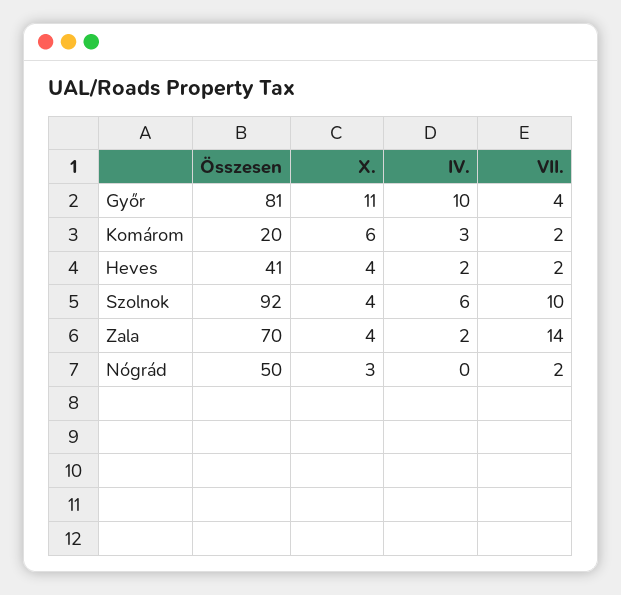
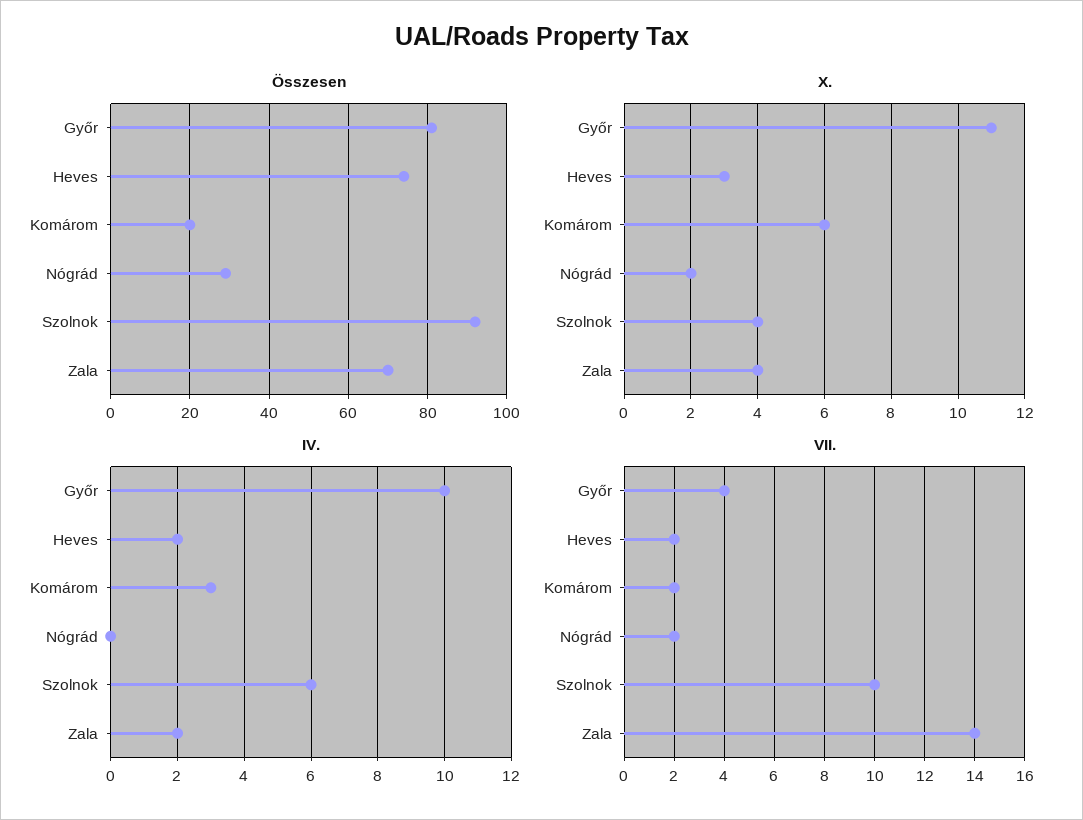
  {
    "Összesen": {
      "Győr": 81,
      "Komárom": 20,
-     "Heves": 41,
+     "Heves": 75,
      "Szolnok": 92,
      "Zala": 70,
-     "Nógrád": 50
+     "Nógrád": 30
    },
    "X.": {
      "Győr": 11,
      "Komárom": 6,
-     "Heves": 4,
+     "Heves": 3,
      "Szolnok": 4,
      "Zala": 4,
-     "Nógrád": 3
+     "Nógrád": 2
    },
    "IV.": {
      "Győr": 10,
      "Komárom": 3,
      "Heves": 2,
      "Szolnok": 6,
      "Zala": 2,
      "Nógrád": 0
    },
    "VII.": {
      "Győr": 4,
      "Komárom": 2,
      "Heves": 2,
      "Szolnok": 10,
      "Zala": 14,
      "Nógrád": 2
    }
  }

